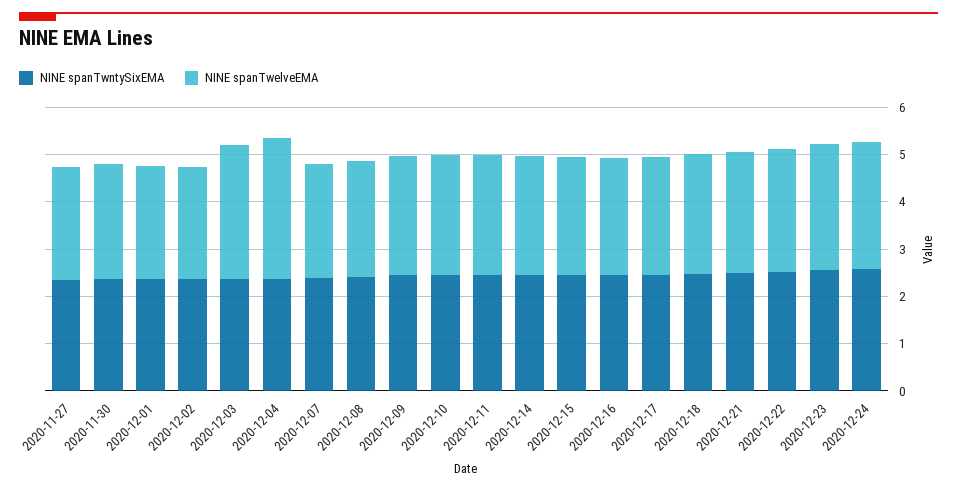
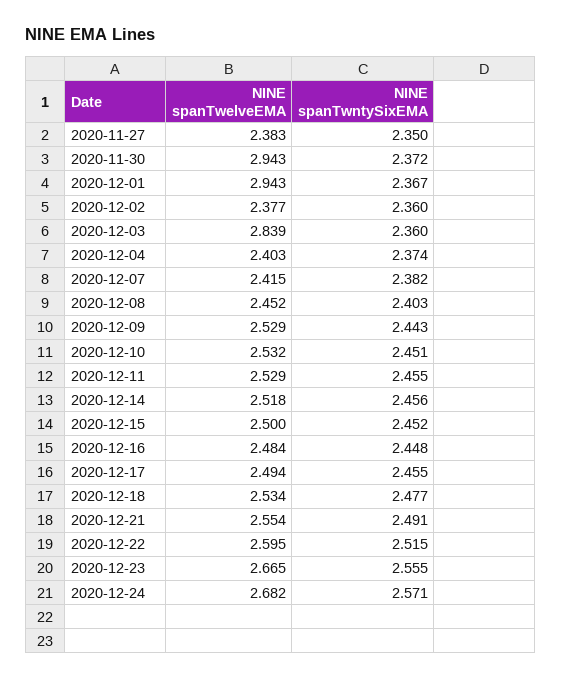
  {
    "NINE spanTwntySixEMA": {
      "2020-11-27": 2.35,
      "2020-11-30": 2.372,
      "2020-12-01": 2.367,
      "2020-12-02": 2.36,
      "2020-12-03": 2.36,
      "2020-12-04": 2.374,
      "2020-12-07": 2.382,
      "2020-12-08": 2.403,
      "2020-12-09": 2.443,
      "2020-12-10": 2.451,
      "2020-12-11": 2.455,
      "2020-12-14": 2.456,
      "2020-12-15": 2.452,
      "2020-12-16": 2.448,
      "2020-12-17": 2.455,
      "2020-12-18": 2.477,
      "2020-12-21": 2.491,
      "2020-12-22": 2.515,
      "2020-12-23": 2.555,
      "2020-12-24": 2.571
    },
    "NINE spanTwelveEMA": {
      "2020-11-27": 2.383,
-     "2020-11-30": 2.4,
+     "2020-11-30": 2.943,
-     "2020-12-01": 2.4,
+     "2020-12-01": 2.943,
      "2020-12-02": 2.377,
      "2020-12-03": 2.839,
-     "2020-12-04": 3,
+     "2020-12-04": 2.403,
      "2020-12-07": 2.415,
      "2020-12-08": 2.452,
      "2020-12-09": 2.529,
      "2020-12-10": 2.532,
      "2020-12-11": 2.529,
      "2020-12-14": 2.518,
      "2020-12-15": 2.5,
      "2020-12-16": 2.484,
      "2020-12-17": 2.494,
      "2020-12-18": 2.534,
      "2020-12-21": 2.554,
      "2020-12-22": 2.595,
      "2020-12-23": 2.665,
      "2020-12-24": 2.682
    }
  }

